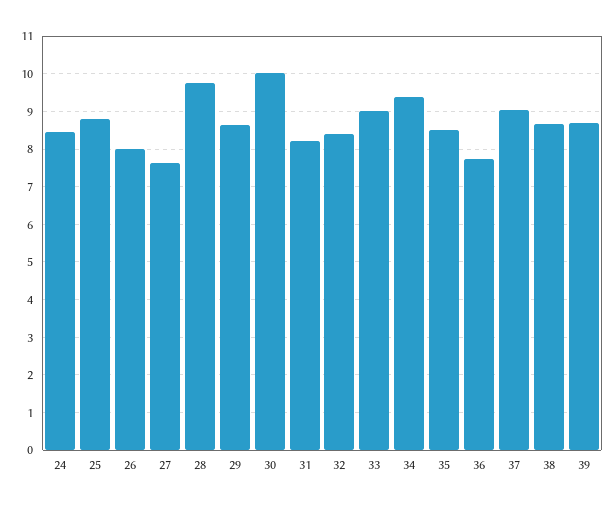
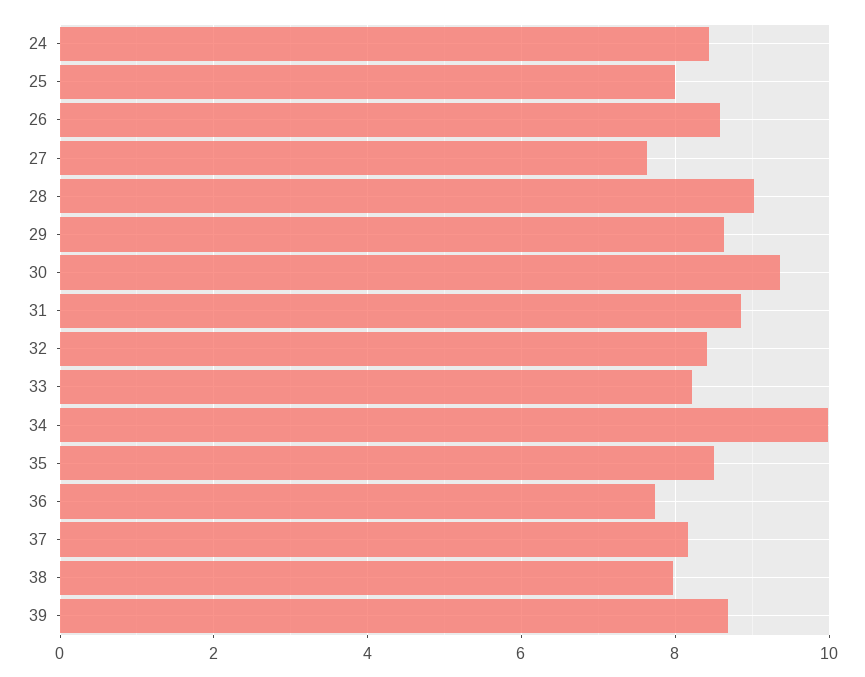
  {
    "24": 8.4,
-   "25": 8.8,
+   "25": 8,
-   "26": 8,
+   "26": 8.6,
    "27": 7.6,
-   "28": 9.8,
+   "28": 9,
    "29": 8.6,
-   "30": 10,
+   "30": 9.4,
-   "31": 8.2,
+   "31": 8.8,
    "32": 8.4,
-   "33": 9,
+   "33": 8.2,
-   "34": 9.4,
+   "34": 10,
    "35": 8.6,
    "36": 7.8,
-   "37": 9,
+   "37": 8.2,
-   "38": 8.6,
+   "38": 8,
    "39": 8.6
  }

